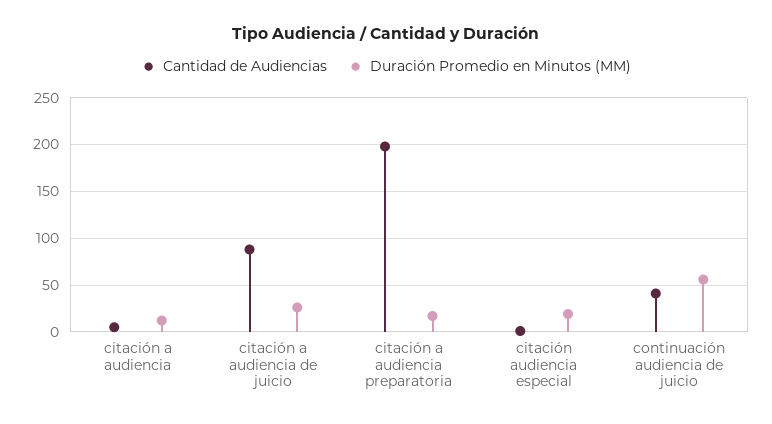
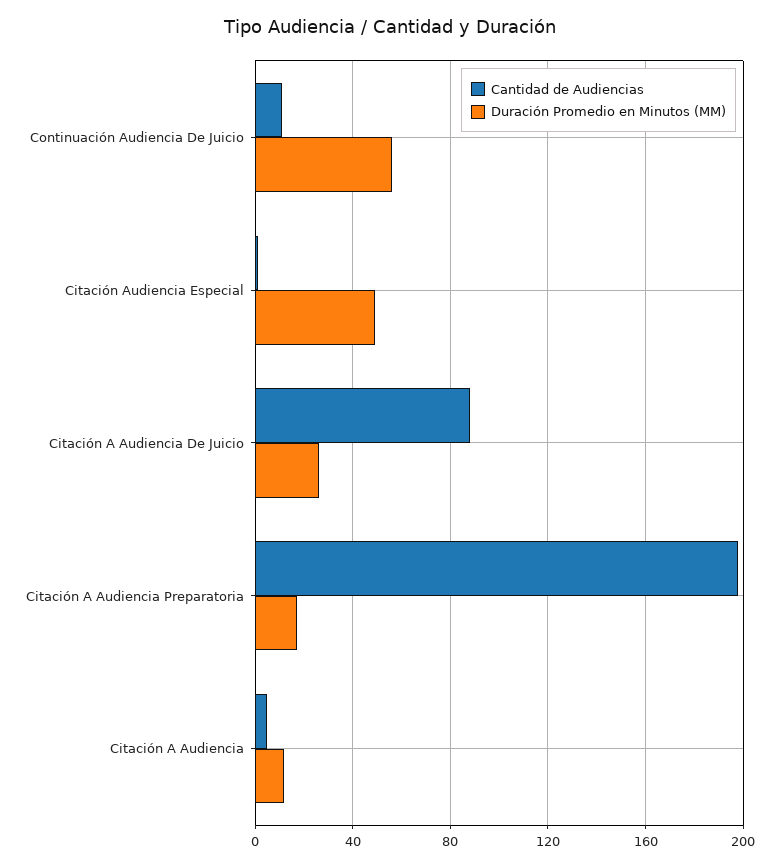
  {
    "Cantidad de Audiencias": {
      "citación a audiencia": 5,
      "citación a audiencia de juicio": 90,
      "citación a audiencia preparatoria": 200,
      "citación audiencia especial": 0,
-     "continuación audiencia de juicio": 40
+     "continuación audiencia de juicio": 10
    },
    "Duración Promedio en Minutos (MM)": {
      "citación a audiencia": 10,
      "citación a audiencia de juicio": 25,
      "citación a audiencia preparatoria": 15,
-     "citación audiencia especial": 20,
+     "citación audiencia especial": 50,
      "continuación audiencia de juicio": 55
    }
  }

